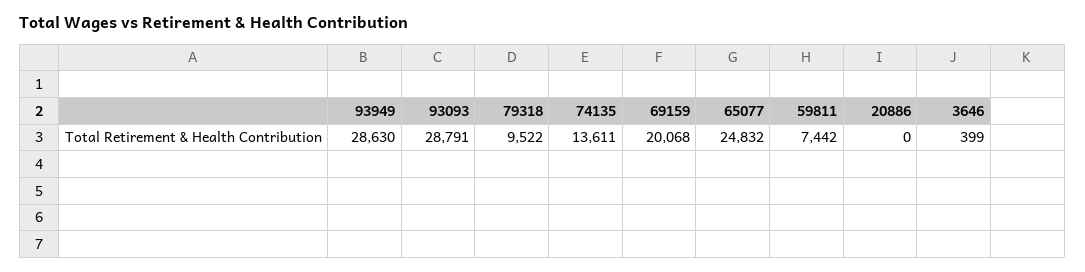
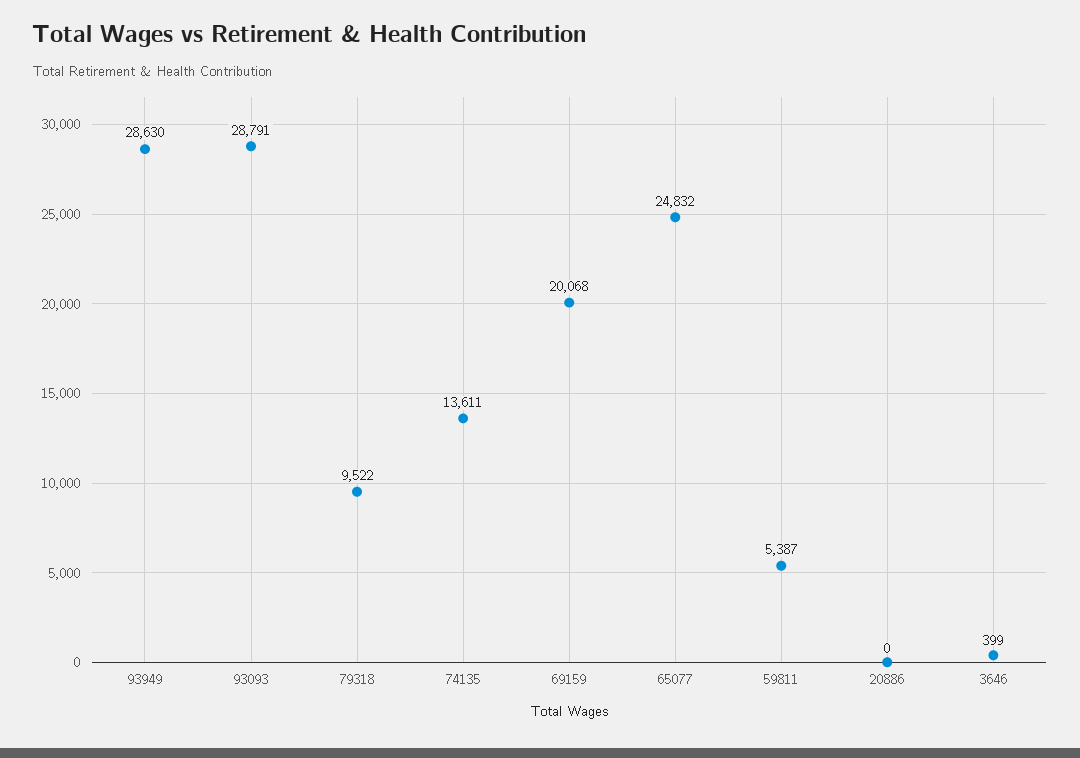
  {
    "93949": 28630,
    "93093": 28791,
    "79318": 9522,
    "74135": 13611,
    "69159": 20068,
    "65077": 24832,
-   "59811": 7442,
+   "59811": 5387,
    "20886": 0,
    "3646": 399
  }

